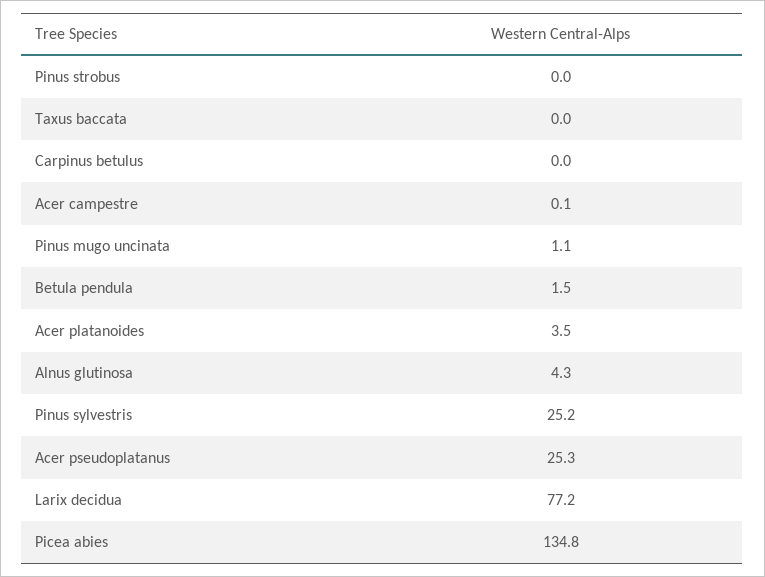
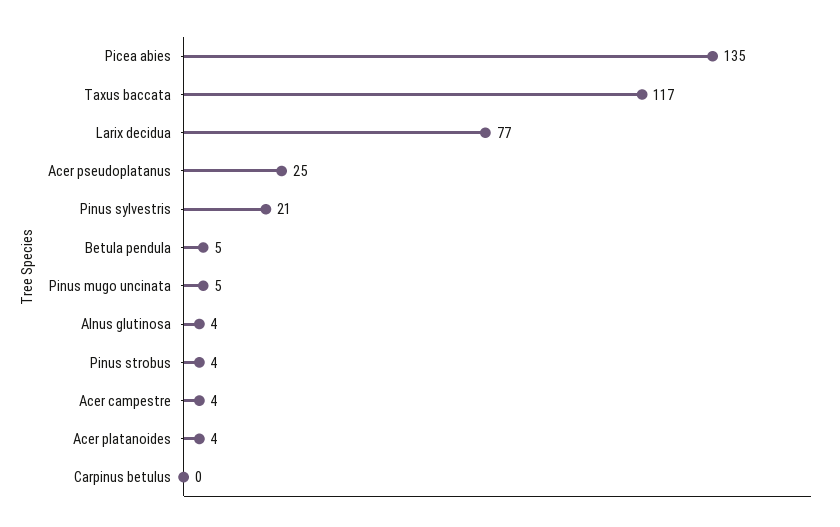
  {
-   "Pinus strobus": 0,
+   "Pinus strobus": 4,
-   "Taxus baccata": 0,
+   "Taxus baccata": 117,
    "Carpinus betulus": 0,
-   "Acer campestre": 0.1,
+   "Acer campestre": 4,
-   "Pinus mugo uncinata": 1.1,
+   "Pinus mugo uncinata": 5,
-   "Betula pendula": 1.5,
+   "Betula pendula": 5,
    "Acer platanoides": 3.5,
    "Alnus glutinosa": 4.3,
-   "Pinus sylvestris": 25.2,
+   "Pinus sylvestris": 21,
    "Acer pseudoplatanus": 25.3,
    "Larix decidua": 77.2,
    "Picea abies": 134.8
  }

